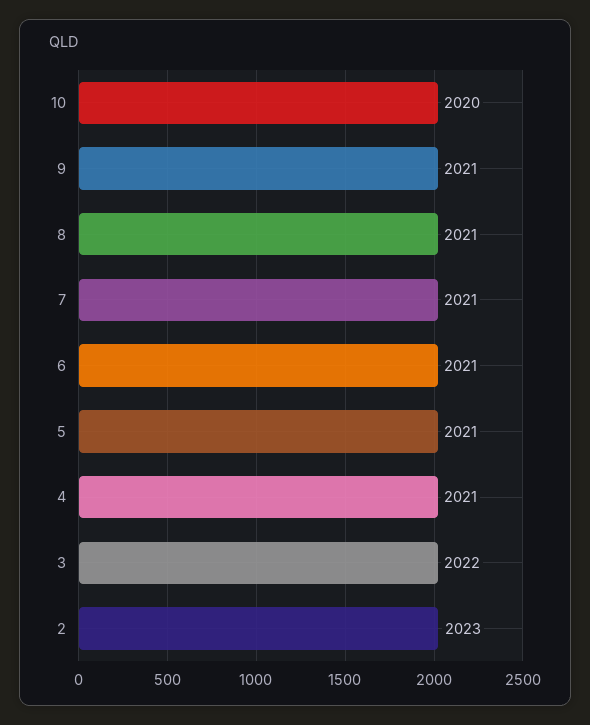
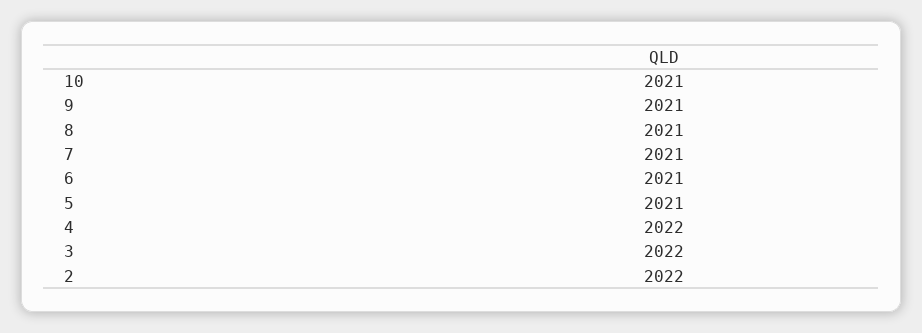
  {
-   "10": 2020,
+   "10": 2021,
    "9": 2021,
    "8": 2021,
    "7": 2021,
    "6": 2021,
    "5": 2021,
-   "4": 2021,
+   "4": 2022,
    "3": 2022,
-   "2": 2023
+   "2": 2022
  }

